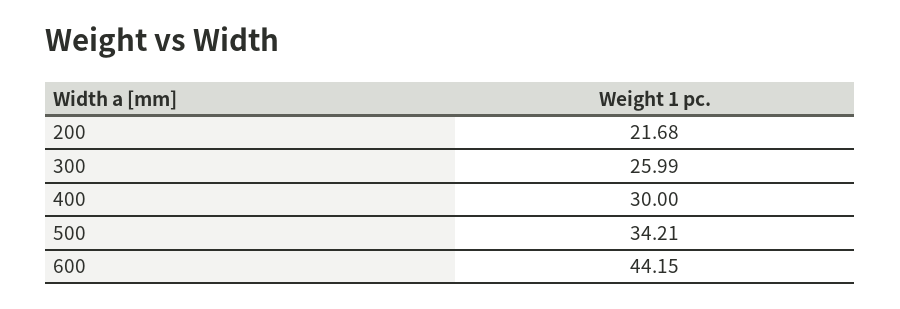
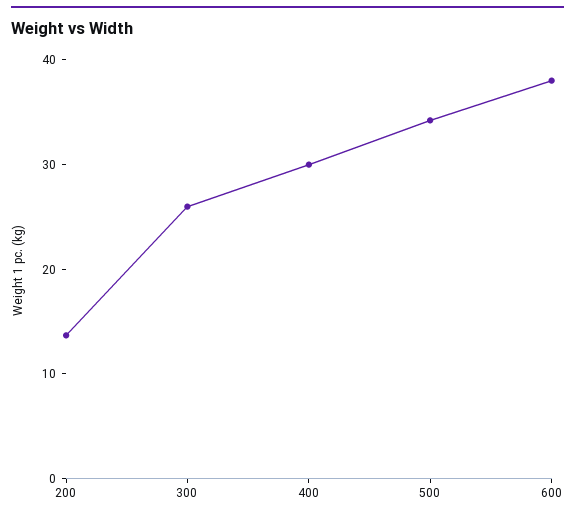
  {
-   "200": 21.68,
+   "200": 14,
    "300": 25.99,
    "400": 30,
    "500": 34.21,
-   "600": 44.15
+   "600": 38
  }

